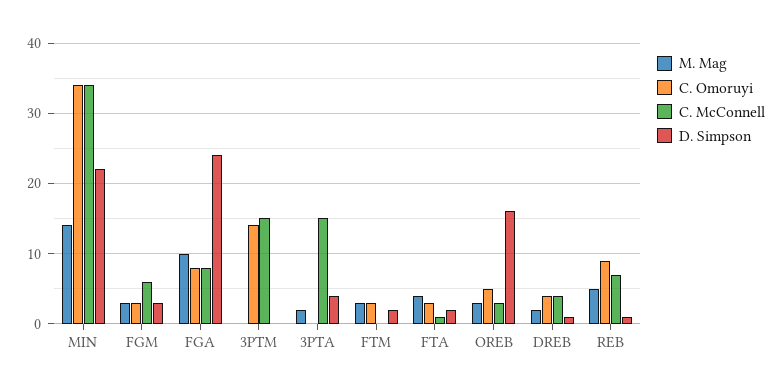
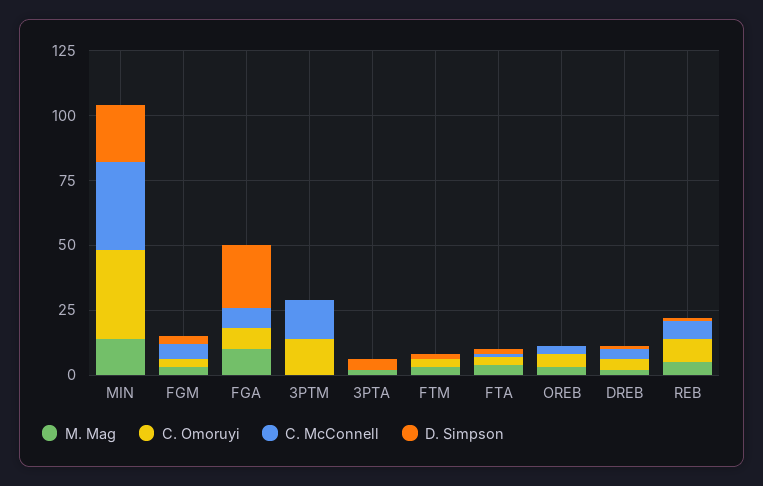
  {
    "M. Mag": {
      "MIN": 14,
      "FGM": 3,
      "FGA": 10,
      "3PTM": 0,
      "3PTA": 2,
      "FTM": 3,
      "FTA": 4,
      "OREB": 3,
      "DREB": 2,
      "REB": 5
    },
    "C. Omoruyi": {
      "MIN": 34,
      "FGM": 3,
      "FGA": 8,
      "3PTM": 14,
      "3PTA": 0,
      "FTM": 3,
      "FTA": 3,
      "OREB": 5,
      "DREB": 4,
      "REB": 9
    },
    "C. McConnell": {
      "MIN": 34,
      "FGM": 6,
      "FGA": 8,
      "3PTM": 15,
-     "3PTA": 15,
+     "3PTA": 0,
      "FTM": 0,
      "FTA": 1,
      "OREB": 3,
      "DREB": 4,
      "REB": 7
    },
    "D. Simpson": {
      "MIN": 22,
      "FGM": 3,
      "FGA": 24,
      "3PTM": 0,
      "3PTA": 4,
      "FTM": 2,
      "FTA": 2,
-     "OREB": 16,
+     "OREB": 0,
      "DREB": 1,
      "REB": 1
    }
  }

